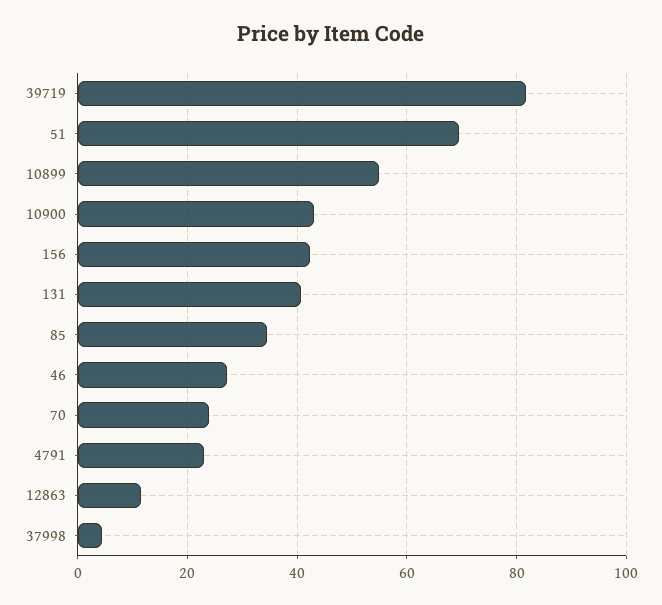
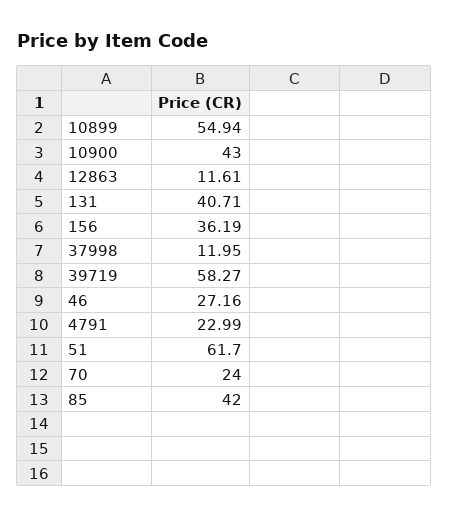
  {
-   "39719": 82,
+   "39719": 58.27,
-   "51": 70,
+   "51": 61.7,
    "10899": 54.94,
    "10900": 43,
-   "156": 42,
+   "156": 36.19,
    "131": 40.71,
-   "85": 34,
+   "85": 42,
    "46": 27.16,
    "70": 24,
    "4791": 22.99,
    "12863": 11.61,
-   "37998": 4
+   "37998": 11.95
  }

